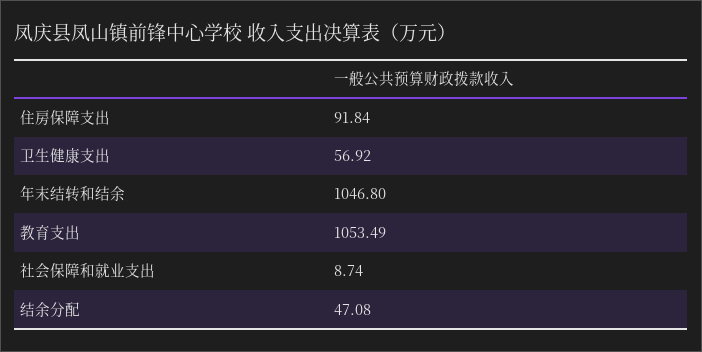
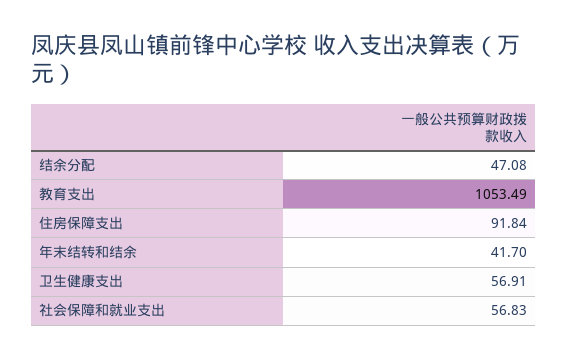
  {
    "住房保障支出": 91.84,
-   "卫生健康支出": 56.92,
+   "卫生健康支出": 56.91,
-   "年末结转和结余": 1046.8,
+   "年末结转和结余": 41.7,
    "教育支出": 1053.49,
-   "社会保障和就业支出": 8.74,
+   "社会保障和就业支出": 56.83,
    "结余分配": 47.08
  }

